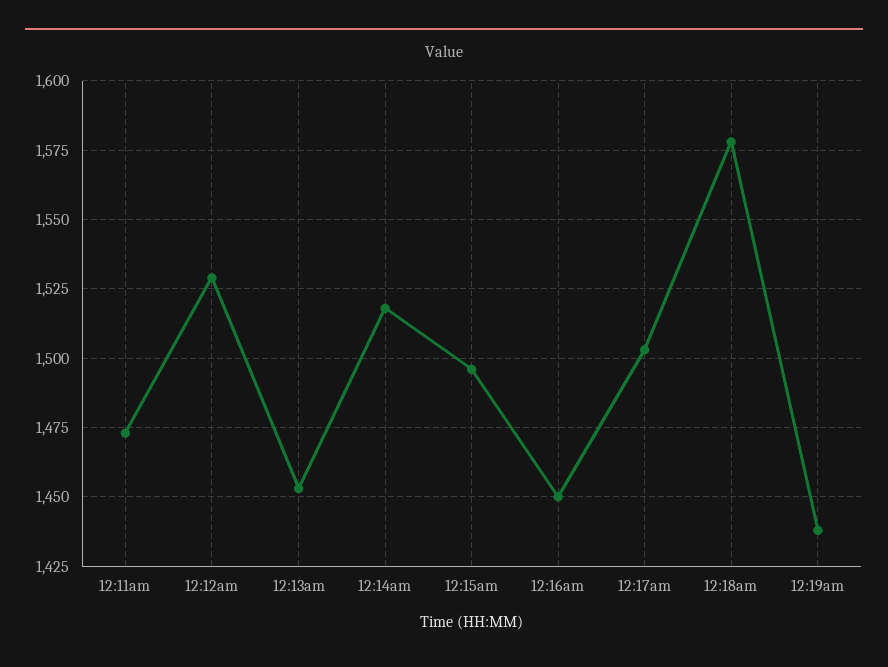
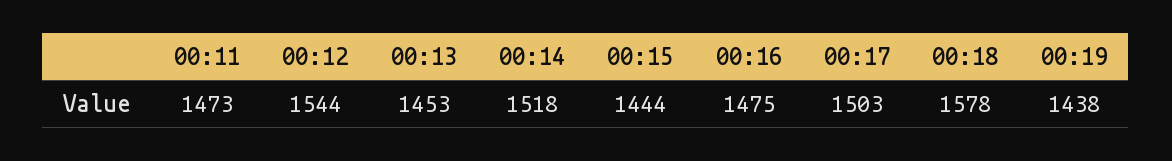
  {
    "12:11am": 1473,
-   "12:12am": 1530,
+   "12:12am": 1544,
    "12:13am": 1453,
    "12:14am": 1518,
-   "12:15am": 1495,
+   "12:15am": 1444,
-   "12:16am": 1450,
+   "12:16am": 1475,
    "12:17am": 1503,
    "12:18am": 1578,
    "12:19am": 1438
  }

